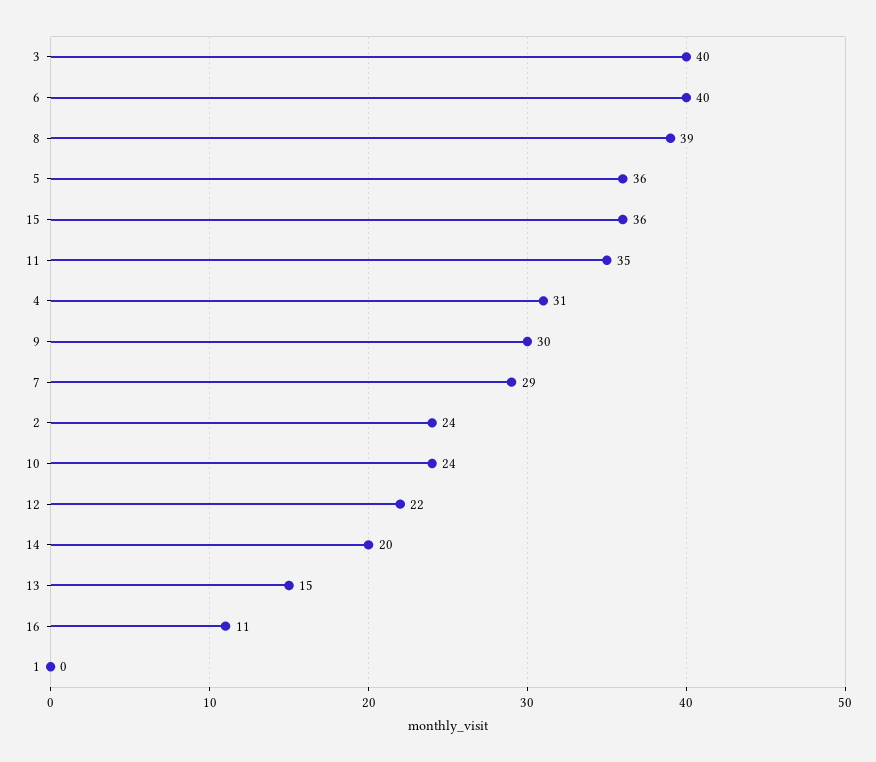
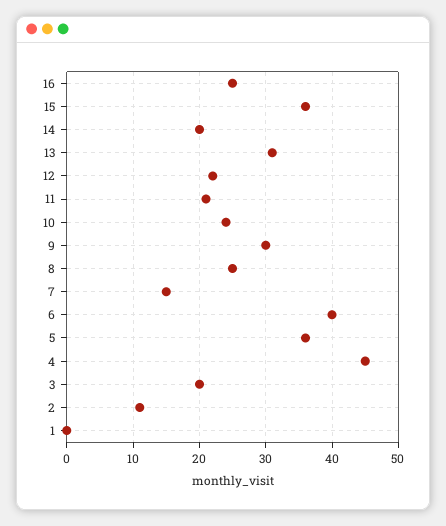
  {
-   "3": 40,
+   "3": 20,
    "6": 40,
-   "8": 39,
+   "8": 25,
    "5": 36,
    "15": 36,
-   "11": 35,
+   "11": 21,
-   "4": 31,
+   "4": 45,
    "9": 30,
-   "7": 29,
+   "7": 15,
-   "2": 24,
+   "2": 11,
    "10": 24,
    "12": 22,
    "14": 20,
-   "13": 15,
+   "13": 31,
-   "16": 11,
+   "16": 25,
    "1": 0
  }

